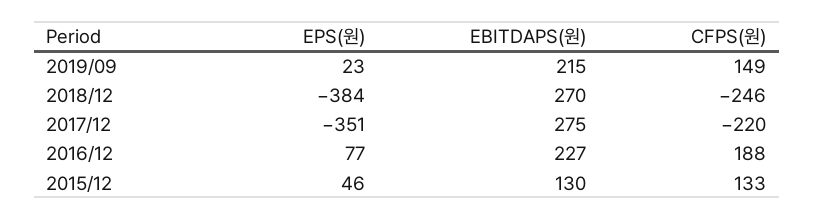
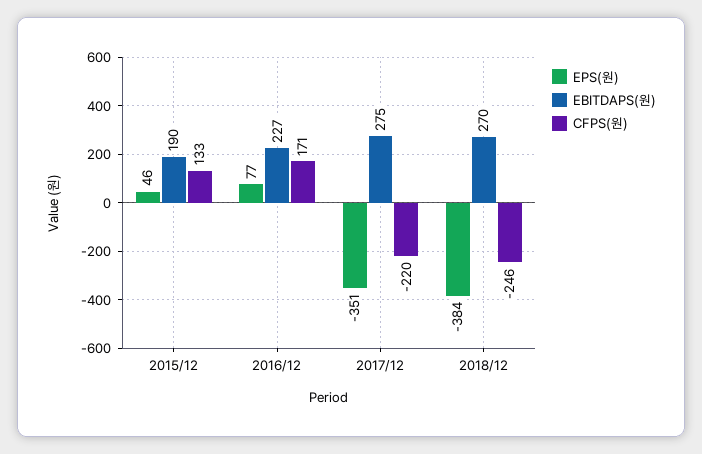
  {
    "EPS(원)": {
-     "2019/09": 23,
      "2018/12": -384,
      "2017/12": -351,
      "2016/12": 77,
      "2015/12": 46
    },
    "EBITDAPS(원)": {
-     "2019/09": 215,
      "2018/12": 270,
      "2017/12": 275,
      "2016/12": 227,
-     "2015/12": 130
+     "2015/12": 190
    },
    "CFPS(원)": {
-     "2019/09": 149,
      "2018/12": -246,
      "2017/12": -220,
-     "2016/12": 188,
+     "2016/12": 171,
      "2015/12": 133
    }
  }

